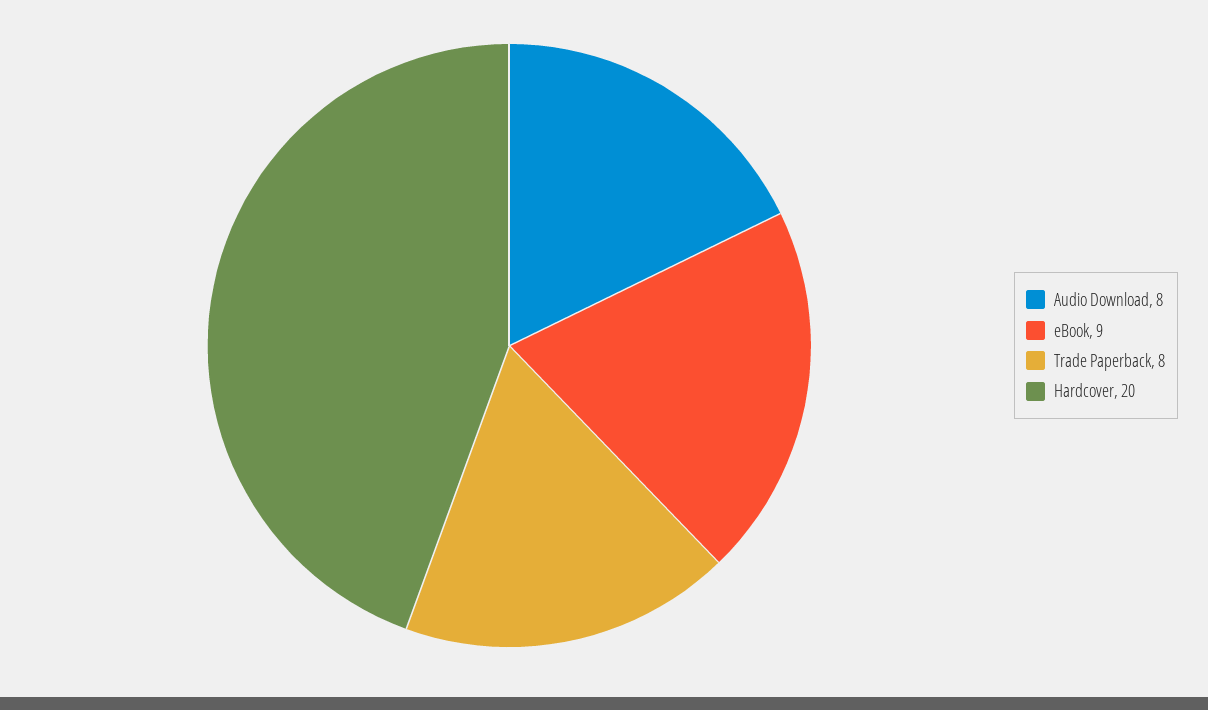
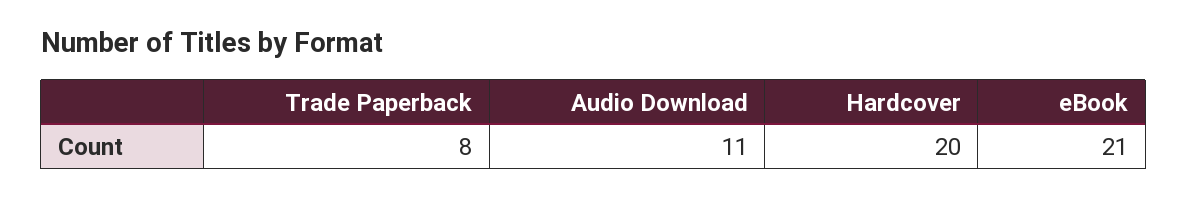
  {
-   "Audio Download": 8,
+   "Audio Download": 11,
-   "eBook": 9,
+   "eBook": 21,
    "Trade Paperback": 8,
    "Hardcover": 20
  }

